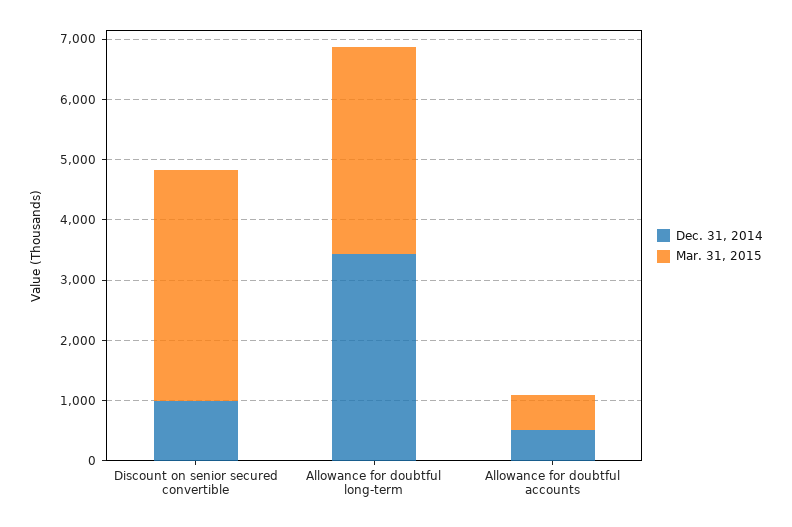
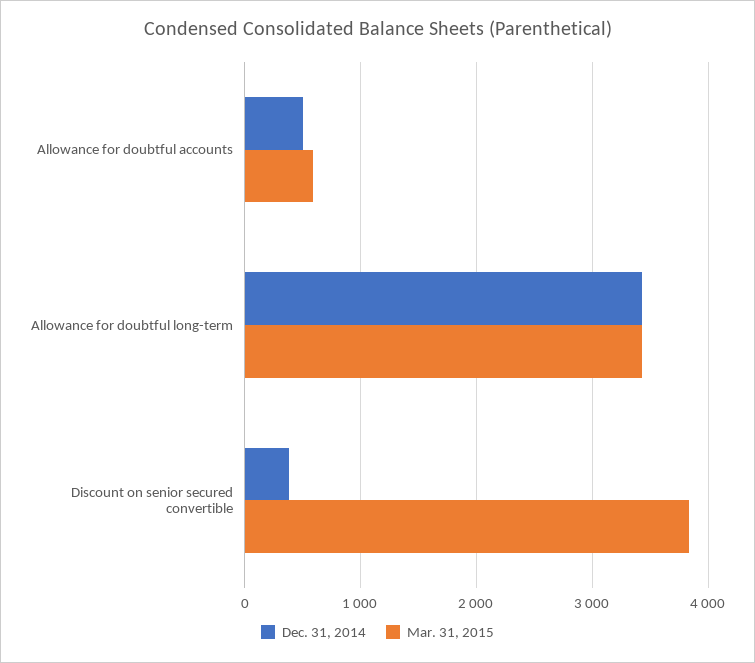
  {
    "Dec. 31, 2014": {
-     "Discount on senior secured convertible": 1000,
+     "Discount on senior secured convertible": 400,
      "Allowance for doubtful long-term": 3400,
      "Allowance for doubtful accounts": 500
    },
    "Mar. 31, 2015": {
      "Discount on senior secured convertible": 3800,
      "Allowance for doubtful long-term": 3400,
      "Allowance for doubtful accounts": 600
    }
  }

